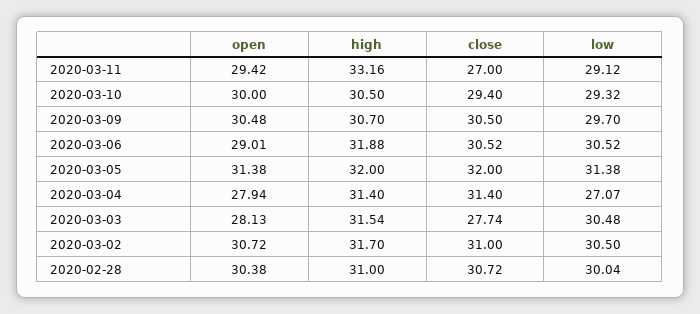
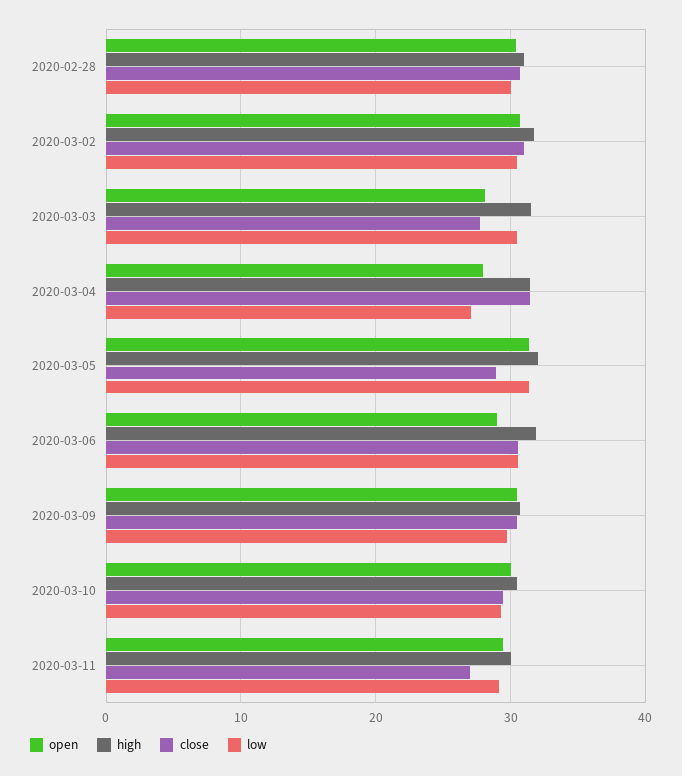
  {
    "open": {
      "2020-03-11": 29.42,
      "2020-03-10": 30,
      "2020-03-09": 30.48,
      "2020-03-06": 29.01,
      "2020-03-05": 31.38,
      "2020-03-04": 27.94,
      "2020-03-03": 28.13,
      "2020-03-02": 30.72,
      "2020-02-28": 30.38
    },
    "high": {
-     "2020-03-11": 33.16,
+     "2020-03-11": 30,
      "2020-03-10": 30.5,
      "2020-03-09": 30.7,
      "2020-03-06": 31.88,
      "2020-03-05": 32,
      "2020-03-04": 31.4,
      "2020-03-03": 31.54,
      "2020-03-02": 31.7,
      "2020-02-28": 31
    },
    "close": {
      "2020-03-11": 27,
      "2020-03-10": 29.4,
      "2020-03-09": 30.5,
      "2020-03-06": 30.52,
-     "2020-03-05": 32,
+     "2020-03-05": 29,
      "2020-03-04": 31.4,
      "2020-03-03": 27.74,
      "2020-03-02": 31,
      "2020-02-28": 30.72
    },
    "low": {
      "2020-03-11": 29.12,
      "2020-03-10": 29.32,
      "2020-03-09": 29.7,
      "2020-03-06": 30.52,
      "2020-03-05": 31.38,
      "2020-03-04": 27.07,
      "2020-03-03": 30.48,
      "2020-03-02": 30.5,
      "2020-02-28": 30.04
    }
  }

